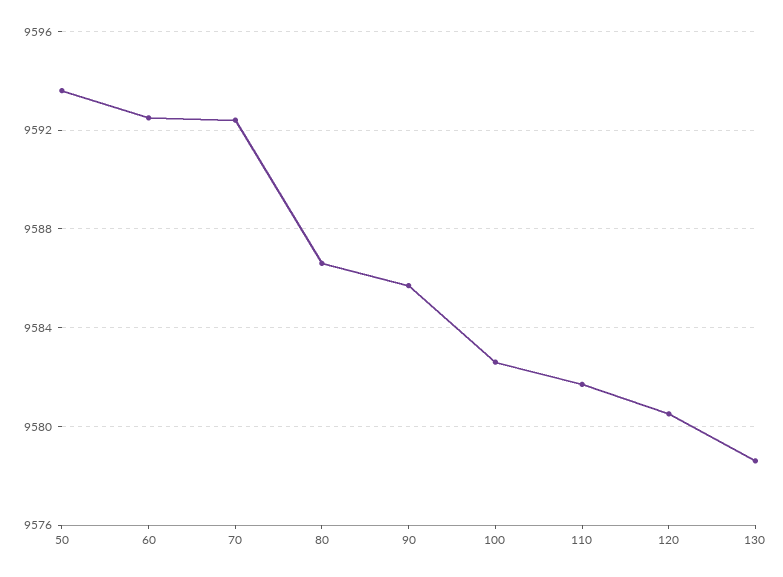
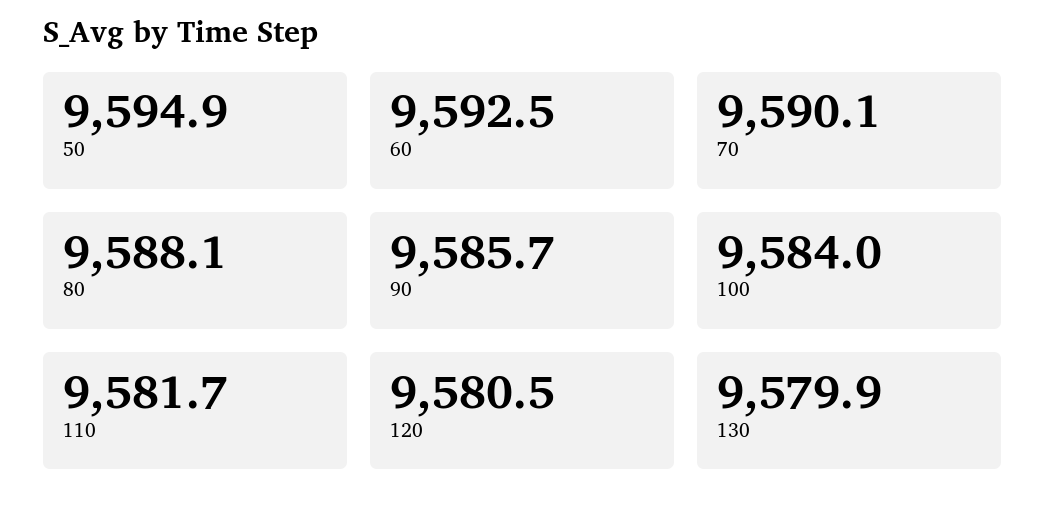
  {
-   "50": 9593.5,
+   "50": 9594.9,
    "60": 9592.5,
-   "70": 9592.5,
+   "70": 9590.1,
-   "80": 9586.5,
+   "80": 9588.1,
    "90": 9585.7,
-   "100": 9582.5,
+   "100": 9584,
    "110": 9581.7,
    "120": 9580.5,
-   "130": 9578.5
+   "130": 9579.9
  }

